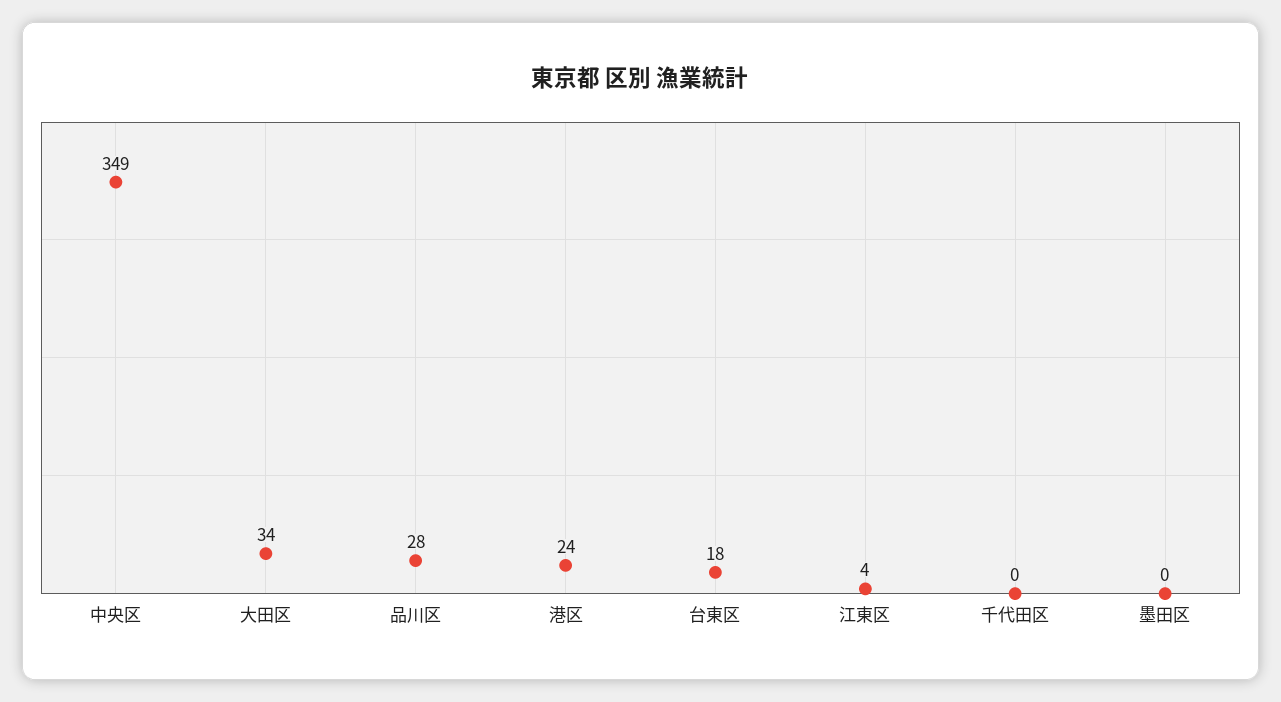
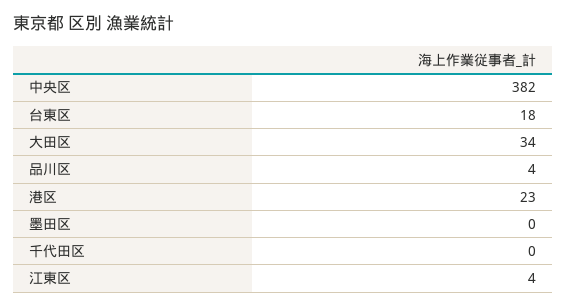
  {
-   "中央区": 349,
+   "中央区": 382,
    "大田区": 34,
-   "品川区": 28,
+   "品川区": 4,
-   "港区": 24,
+   "港区": 23,
    "台東区": 18,
    "江東区": 4,
    "千代田区": 0,
    "墨田区": 0
  }

